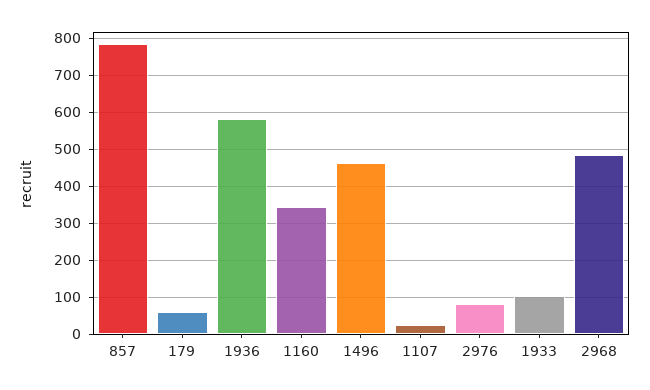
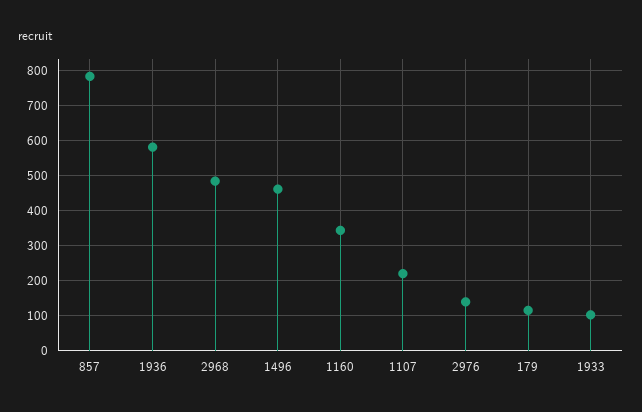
  {
    "857": 780,
-   "179": 60,
+   "179": 120,
    "1936": 580,
    "1160": 340,
    "1496": 460,
-   "1107": 20,
+   "1107": 220,
-   "2976": 80,
+   "2976": 140,
    "1933": 100,
    "2968": 480
  }

